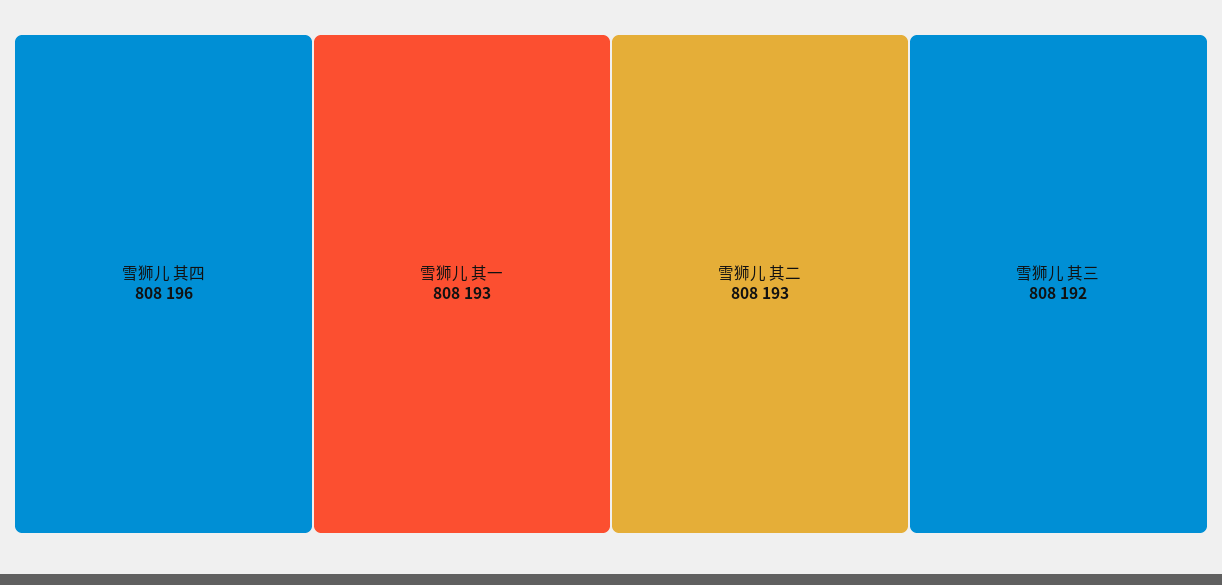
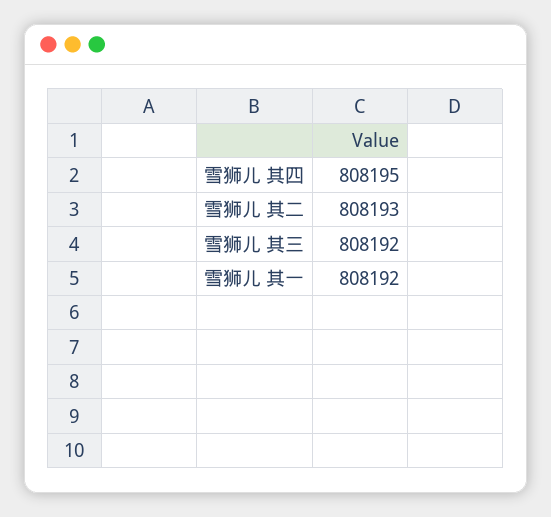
  {
-   "雪狮儿 其四": 808196,
+   "雪狮儿 其四": 808195,
-   "雪狮儿 其一": 808193,
+   "雪狮儿 其一": 808192,
    "雪狮儿 其二": 808193,
    "雪狮儿 其三": 808192
  }

